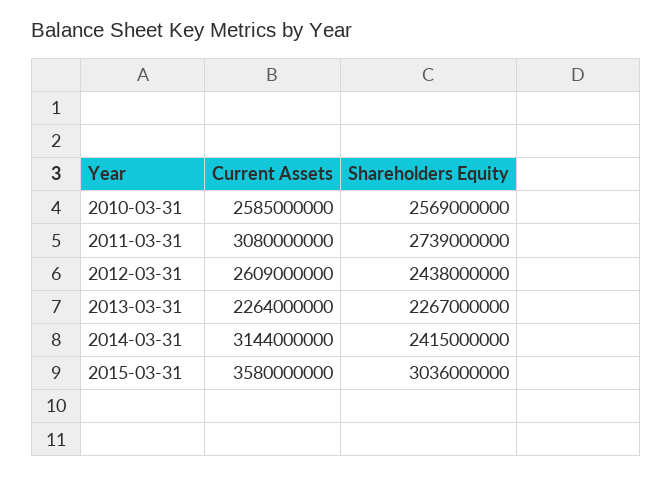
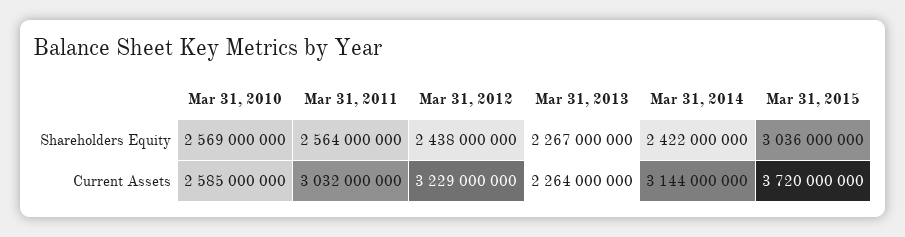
  {
    "Current Assets": {
      "2010-03-31": 2585000000,
-     "2011-03-31": 3080000000,
+     "2011-03-31": 3032000000,
-     "2012-03-31": 2609000000,
+     "2012-03-31": 3229000000,
      "2013-03-31": 2264000000,
      "2014-03-31": 3144000000,
-     "2015-03-31": 3580000000
+     "2015-03-31": 3720000000
    },
    "Shareholders Equity": {
      "2010-03-31": 2569000000,
-     "2011-03-31": 2739000000,
+     "2011-03-31": 2564000000,
      "2012-03-31": 2438000000,
      "2013-03-31": 2267000000,
-     "2014-03-31": 2415000000,
+     "2014-03-31": 2422000000,
      "2015-03-31": 3036000000
    }
  }

